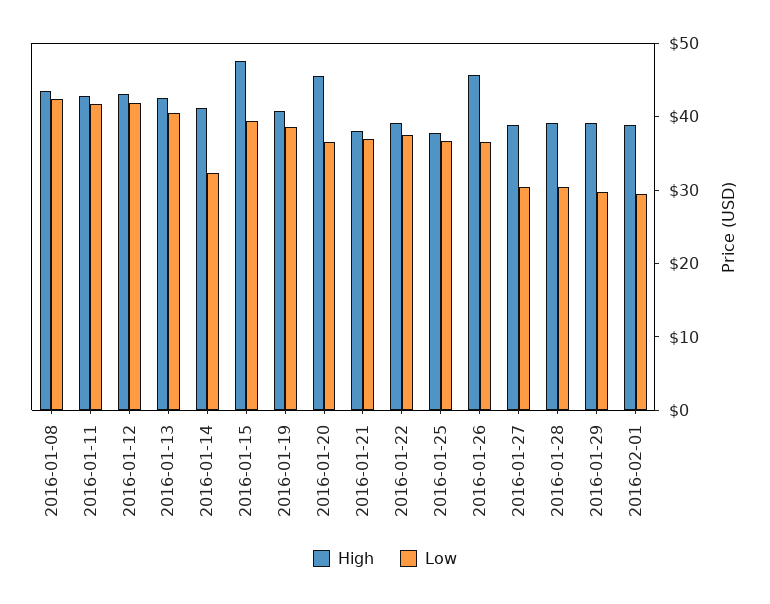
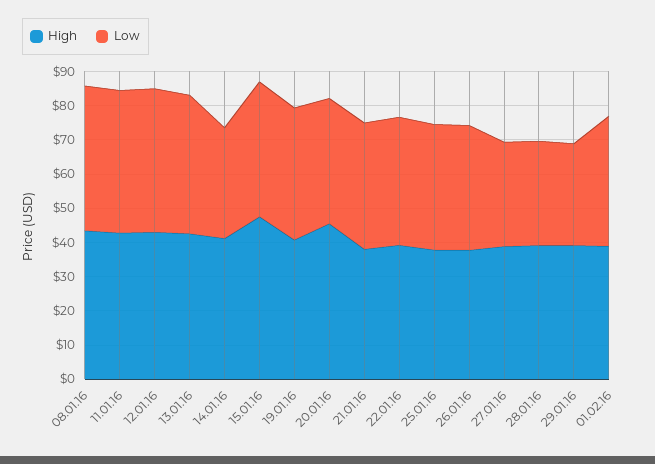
  {
    "High": {
      "2016-01-08": 44,
      "2016-01-11": 42,
      "2016-01-12": 44,
      "2016-01-13": 42,
      "2016-01-14": 42,
      "2016-01-15": 48,
      "2016-01-19": 40,
      "2016-01-20": 46,
      "2016-01-21": 38,
      "2016-01-22": 40,
      "2016-01-25": 38,
-     "2016-01-26": 46,
+     "2016-01-26": 37.5,
      "2016-01-27": 38,
      "2016-01-28": 40,
      "2016-01-29": 40,
      "2016-02-01": 38
    },
    "Low": {
      "2016-01-08": 42,
      "2016-01-11": 42,
      "2016-01-12": 42,
      "2016-01-13": 40,
      "2016-01-14": 32,
      "2016-01-15": 40,
      "2016-01-19": 38,
      "2016-01-20": 36,
      "2016-01-21": 36,
      "2016-01-22": 38,
      "2016-01-25": 36,
      "2016-01-26": 36,
      "2016-01-27": 30,
      "2016-01-28": 30,
      "2016-01-29": 30,
-     "2016-02-01": 30
+     "2016-02-01": 37.5
    }
  }

